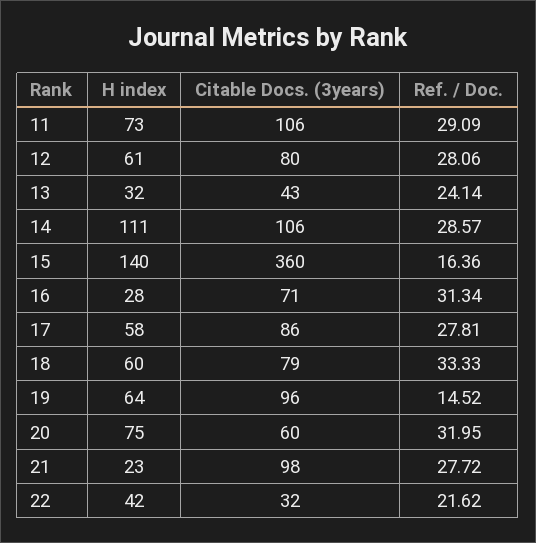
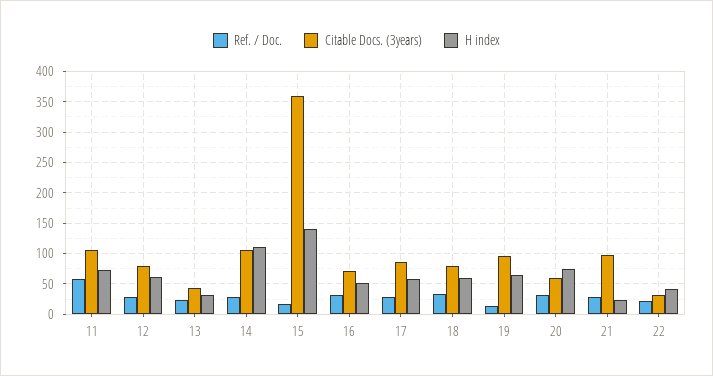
  {
    "H index": {
      "11": 73,
      "12": 61,
      "13": 32,
      "14": 111,
      "15": 140,
-     "16": 28,
+     "16": 50,
      "17": 58,
      "18": 60,
      "19": 64,
      "20": 75,
      "21": 23,
      "22": 42
    },
    "Citable Docs. (3years)": {
      "11": 106,
      "12": 80,
      "13": 43,
      "14": 106,
      "15": 360,
      "16": 71,
      "17": 86,
      "18": 79,
      "19": 96,
      "20": 60,
      "21": 98,
      "22": 32
    },
    "Ref. / Doc.": {
-     "11": 29.09,
+     "11": 60,
      "12": 28.06,
      "13": 24.14,
      "14": 28.57,
      "15": 16.36,
      "16": 31.34,
      "17": 27.81,
      "18": 33.33,
      "19": 14.52,
      "20": 31.95,
      "21": 27.72,
      "22": 21.62
    }
  }

